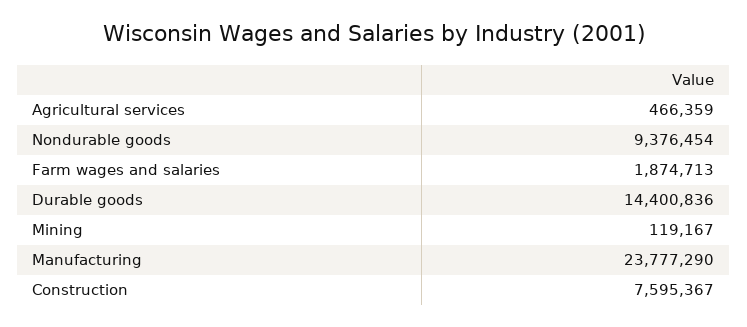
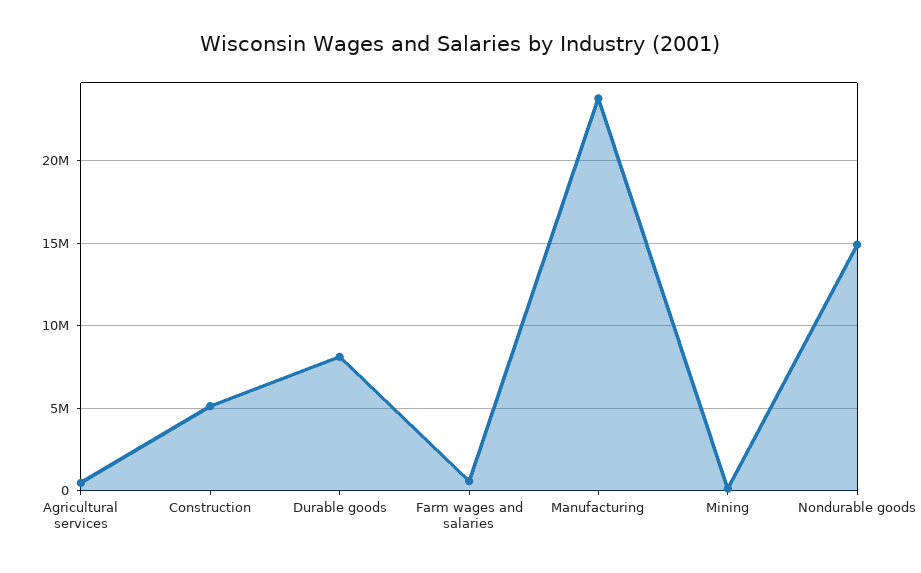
  {
    "Agricultural services": 466359,
-   "Nondurable goods": 9376454,
+   "Nondurable goods": 15000000,
-   "Farm wages and salaries": 1874713,
+   "Farm wages and salaries": 500000,
-   "Durable goods": 14400836,
+   "Durable goods": 8000000,
    "Mining": 119167,
    "Manufacturing": 23777290,
-   "Construction": 7595367
+   "Construction": 5000000
  }

